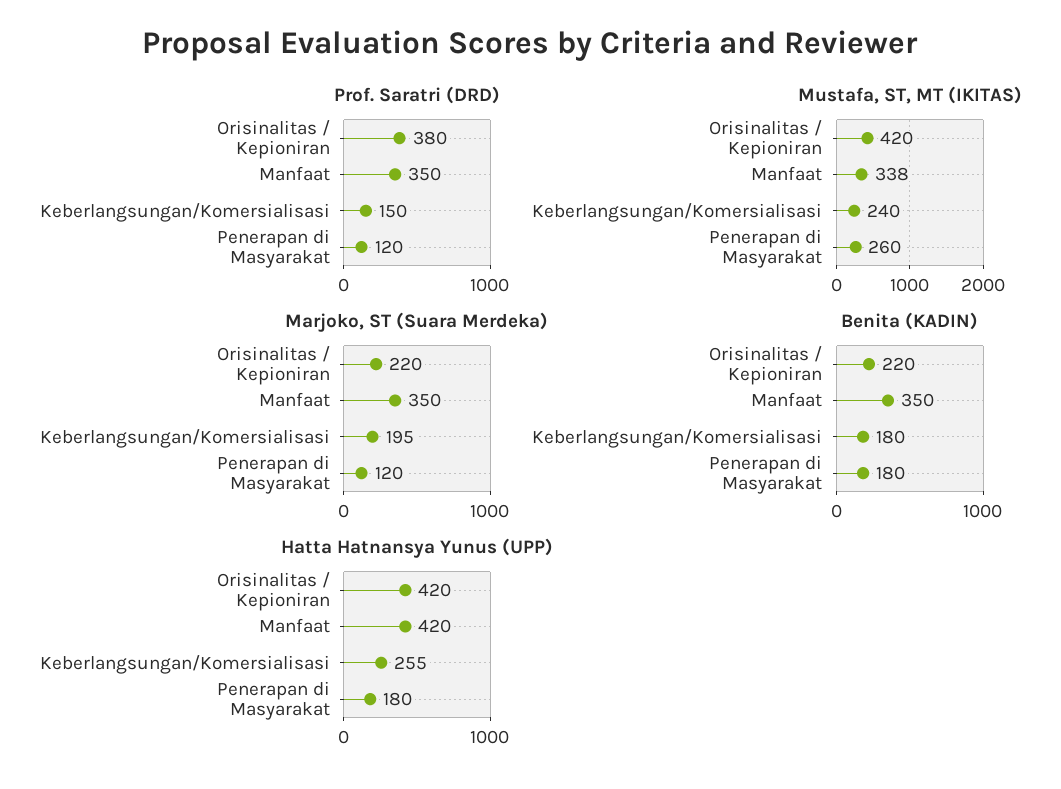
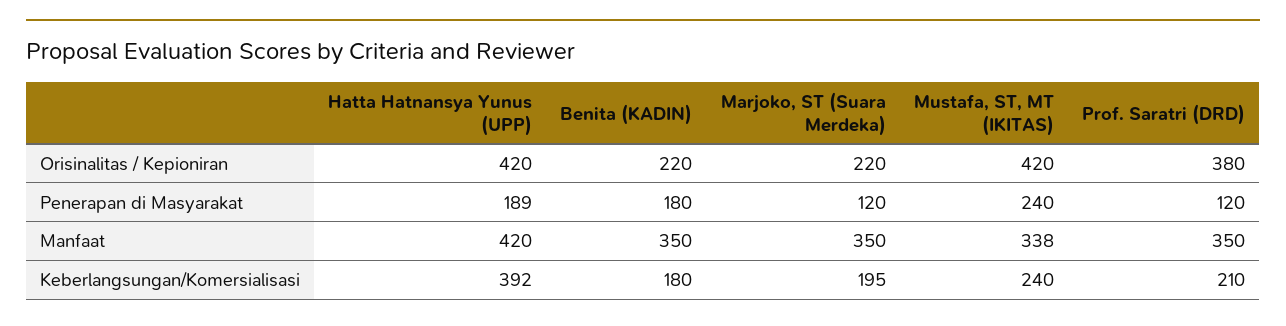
  {
    "Prof. Saratri (DRD)": {
      "Orisinalitas / Kepioniran": 380,
      "Manfaat": 350,
-     "Keberlangsungan/Komersialisasi": 150,
+     "Keberlangsungan/Komersialisasi": 210,
      "Penerapan di Masyarakat": 120
    },
    "Mustafa, ST, MT (IKITAS)": {
      "Orisinalitas / Kepioniran": 420,
      "Manfaat": 338,
      "Keberlangsungan/Komersialisasi": 240,
-     "Penerapan di Masyarakat": 260
+     "Penerapan di Masyarakat": 240
    },
    "Marjoko, ST (Suara Merdeka)": {
      "Orisinalitas / Kepioniran": 220,
      "Manfaat": 350,
      "Keberlangsungan/Komersialisasi": 195,
      "Penerapan di Masyarakat": 120
    },
    "Benita (KADIN)": {
      "Orisinalitas / Kepioniran": 220,
      "Manfaat": 350,
      "Keberlangsungan/Komersialisasi": 180,
      "Penerapan di Masyarakat": 180
    },
    "Hatta Hatnansya Yunus (UPP)": {
      "Orisinalitas / Kepioniran": 420,
      "Manfaat": 420,
-     "Keberlangsungan/Komersialisasi": 255,
+     "Keberlangsungan/Komersialisasi": 392,
-     "Penerapan di Masyarakat": 180
+     "Penerapan di Masyarakat": 189
    }
  }

